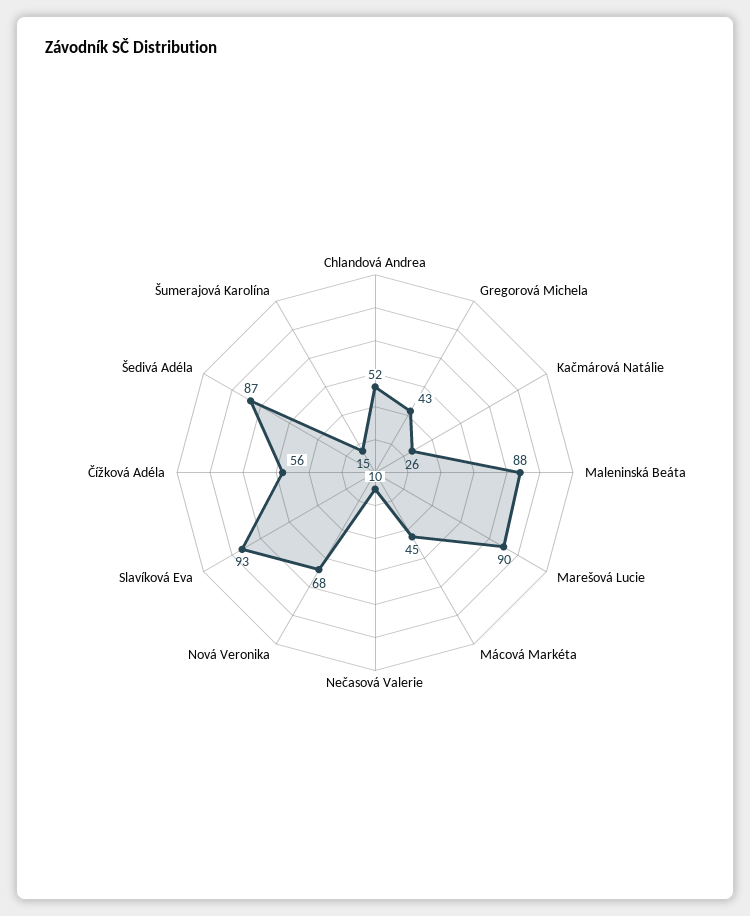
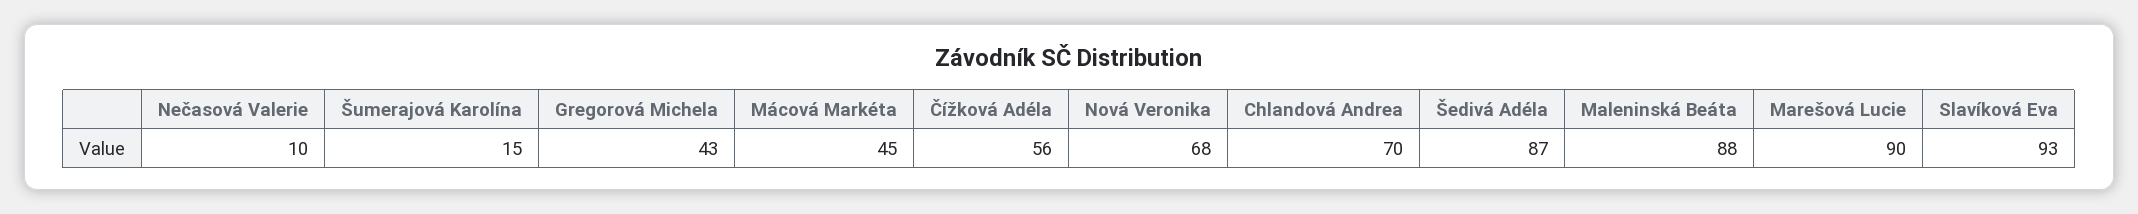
  {
-   "Chlandová Andrea": 52,
+   "Chlandová Andrea": 70,
    "Gregorová Michela": 43,
-   "Kačmárová Natálie": 26,
    "Maleninská Beáta": 88,
    "Marešová Lucie": 90,
    "Mácová Markéta": 45,
    "Nečasová Valerie": 10,
    "Nová Veronika": 68,
    "Slavíková Eva": 93,
    "Čížková Adéla": 56,
    "Šedivá Adéla": 87,
    "Šumerajová Karolína": 15
  }

